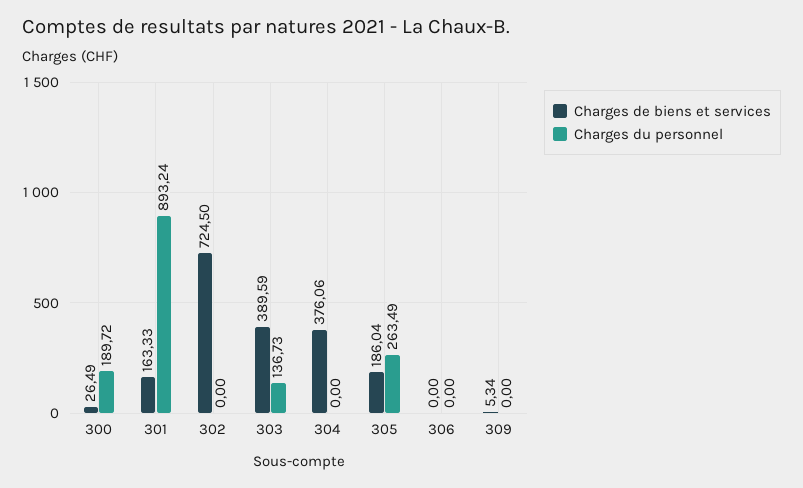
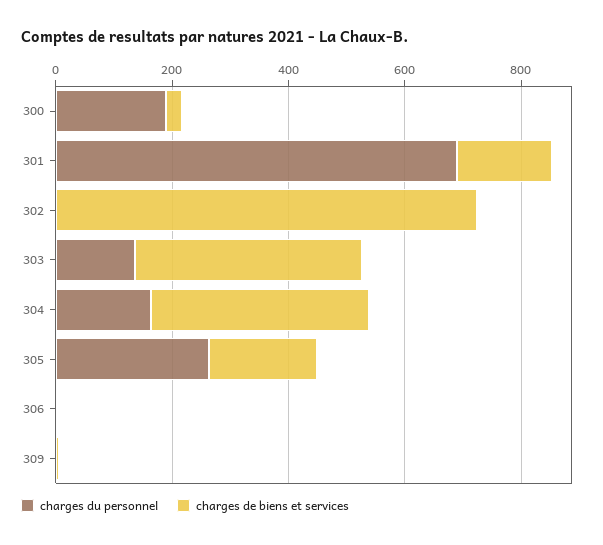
  {
    "Charges de biens et services": {
      "300": 26.49,
      "301": 163.33,
      "302": 724.5,
      "303": 389.59,
      "304": 376.06,
      "305": 186.04,
      "306": 0,
      "309": 5.34
    },
    "Charges du personnel": {
      "300": 189.72,
-     "301": 893.24,
+     "301": 700,
      "302": 0,
      "303": 136.73,
-     "304": 0,
+     "304": 150,
      "305": 263.49,
      "306": 0,
      "309": 0
    }
  }

